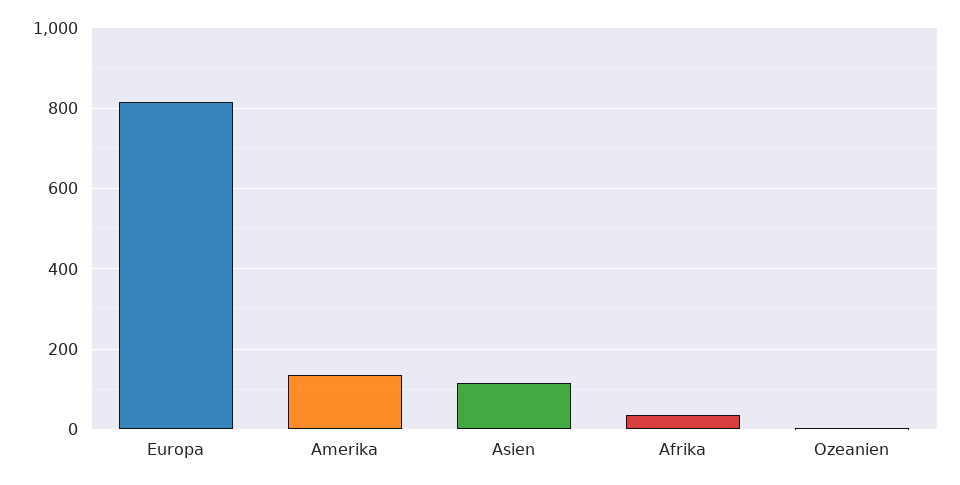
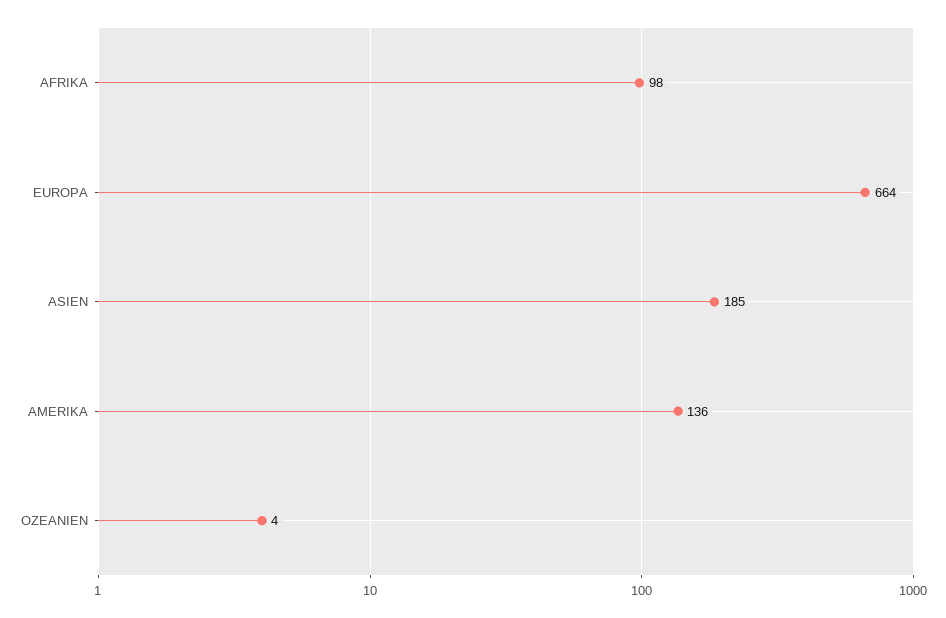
  {
-   "Europa": 820,
+   "Europa": 664,
    "Amerika": 136,
-   "Asien": 120,
+   "Asien": 185,
-   "Afrika": 40,
+   "Afrika": 98,
    "Ozeanien": 4
  }

